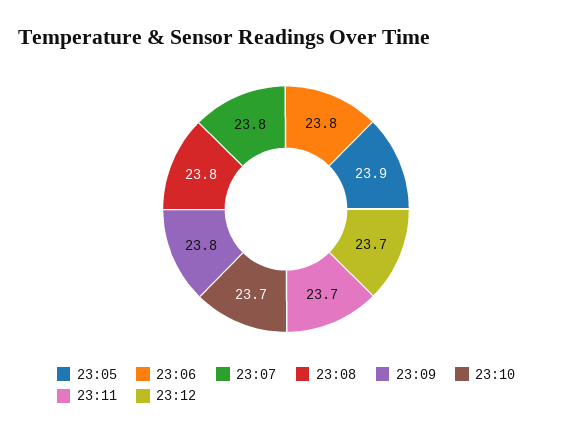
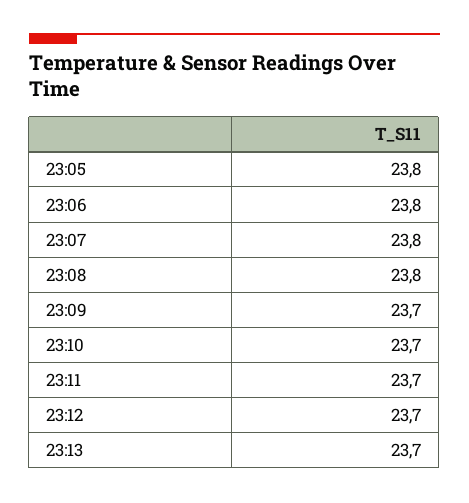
  {
-   "23:05": 23.9,
+   "23:05": 23.8,
    "23:06": 23.8,
    "23:07": 23.8,
    "23:08": 23.8,
-   "23:09": 23.8,
+   "23:09": 23.7,
    "23:10": 23.7,
    "23:11": 23.7,
-   "23:12": 23.7
+   "23:12": 23.7,
+   "23:13": 23.7
  }

